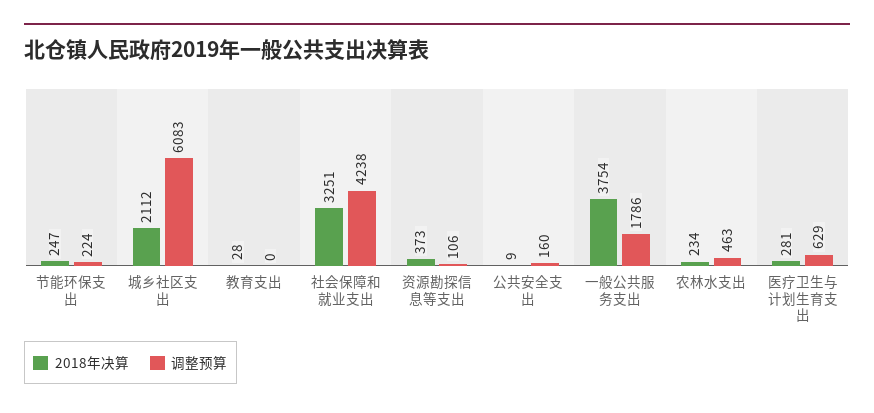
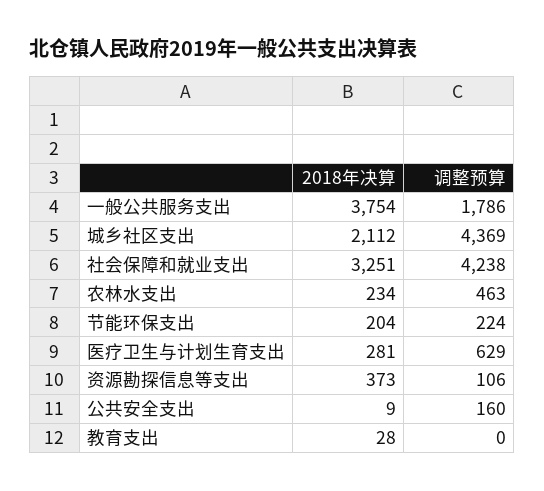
  {
    "2018年决算": {
-     "节能环保支出": 247,
+     "节能环保支出": 204,
      "城乡社区支出": 2112,
      "教育支出": 28,
      "社会保障和就业支出": 3251,
      "资源勘探信息等支出": 373,
      "公共安全支出": 9,
      "一般公共服务支出": 3754,
      "农林水支出": 234,
      "医疗卫生与计划生育支出": 281
    },
    "调整预算": {
      "节能环保支出": 224,
-     "城乡社区支出": 6083,
+     "城乡社区支出": 4369,
      "教育支出": 0,
      "社会保障和就业支出": 4238,
      "资源勘探信息等支出": 106,
      "公共安全支出": 160,
      "一般公共服务支出": 1786,
      "农林水支出": 463,
      "医疗卫生与计划生育支出": 629
    }
  }

